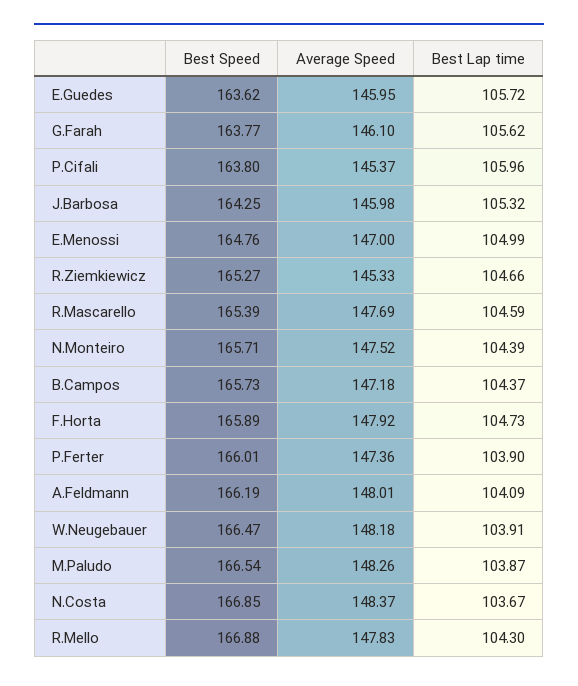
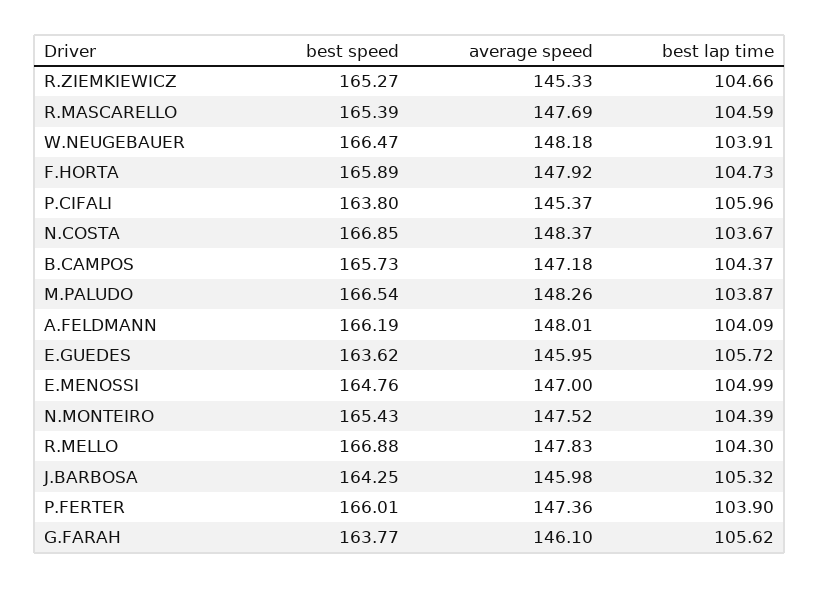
  {
    "Best Speed": {
      "E.Guedes": 163.62,
      "G.Farah": 163.77,
      "P.Cifali": 163.8,
      "J.Barbosa": 164.25,
      "E.Menossi": 164.76,
      "R.Ziemkiewicz": 165.27,
      "R.Mascarello": 165.39,
-     "N.Monteiro": 165.71,
+     "N.Monteiro": 165.43,
      "B.Campos": 165.73,
      "F.Horta": 165.89,
      "P.Ferter": 166.01,
      "A.Feldmann": 166.19,
      "W.Neugebauer": 166.47,
      "M.Paludo": 166.54,
      "N.Costa": 166.85,
      "R.Mello": 166.88
    },
    "Average Speed": {
      "E.Guedes": 145.95,
      "G.Farah": 146.1,
      "P.Cifali": 145.37,
      "J.Barbosa": 145.98,
      "E.Menossi": 147,
      "R.Ziemkiewicz": 145.33,
      "R.Mascarello": 147.69,
      "N.Monteiro": 147.52,
      "B.Campos": 147.18,
      "F.Horta": 147.92,
      "P.Ferter": 147.36,
      "A.Feldmann": 148.01,
      "W.Neugebauer": 148.18,
      "M.Paludo": 148.26,
      "N.Costa": 148.37,
      "R.Mello": 147.83
    },
    "Best Lap time": {
      "E.Guedes": 105.72,
      "G.Farah": 105.62,
      "P.Cifali": 105.96,
      "J.Barbosa": 105.32,
      "E.Menossi": 104.99,
      "R.Ziemkiewicz": 104.66,
      "R.Mascarello": 104.59,
      "N.Monteiro": 104.39,
      "B.Campos": 104.37,
      "F.Horta": 104.73,
      "P.Ferter": 103.9,
      "A.Feldmann": 104.09,
      "W.Neugebauer": 103.91,
      "M.Paludo": 103.87,
      "N.Costa": 103.67,
      "R.Mello": 104.3
    }
  }

